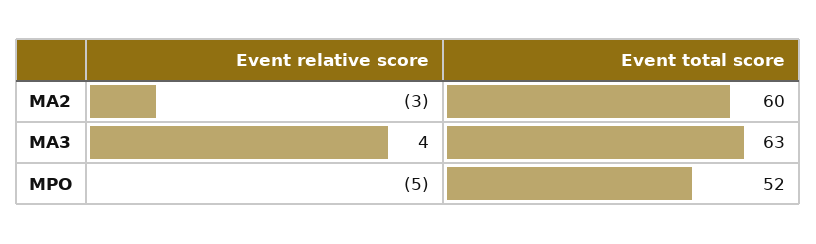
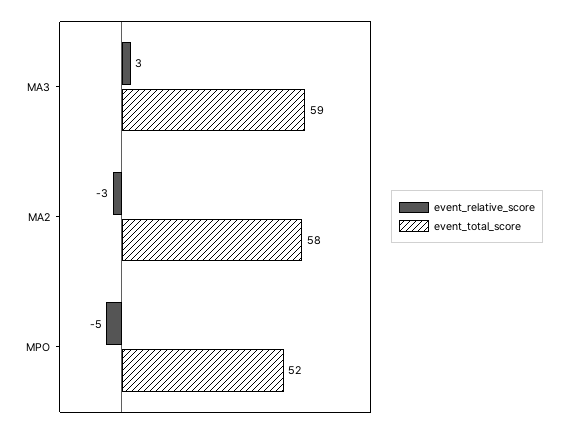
  {
    "Event relative score": {
      "MA2": -3,
-     "MA3": 4,
+     "MA3": 3,
      "MPO": -5
    },
    "Event total score": {
-     "MA2": 60,
+     "MA2": 58,
-     "MA3": 63,
+     "MA3": 59,
      "MPO": 52
    }
  }

